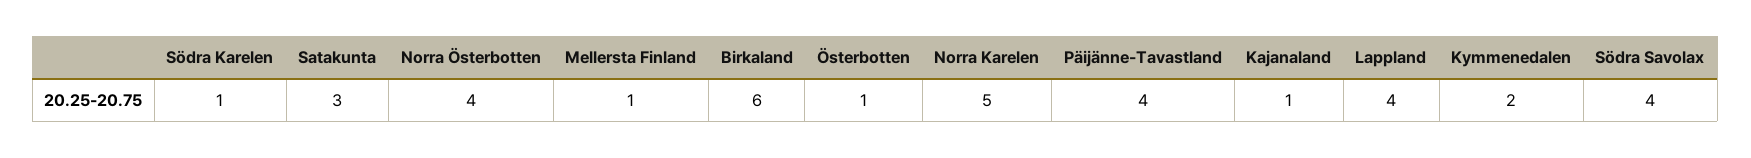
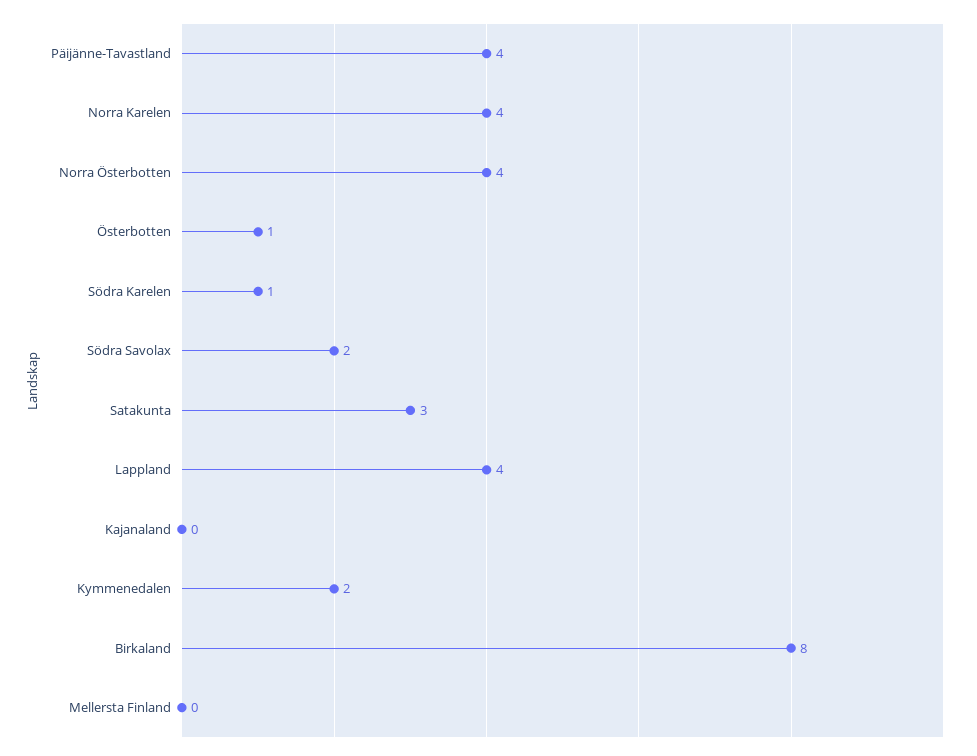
  {
    "Södra Karelen": 1,
    "Satakunta": 3,
    "Norra Österbotten": 4,
-   "Mellersta Finland": 1,
+   "Mellersta Finland": 0,
-   "Birkaland": 6,
+   "Birkaland": 8,
    "Österbotten": 1,
-   "Norra Karelen": 5,
+   "Norra Karelen": 4,
    "Päijänne-Tavastland": 4,
-   "Kajanaland": 1,
+   "Kajanaland": 0,
    "Lappland": 4,
    "Kymmenedalen": 2,
-   "Södra Savolax": 4
+   "Södra Savolax": 2
  }

